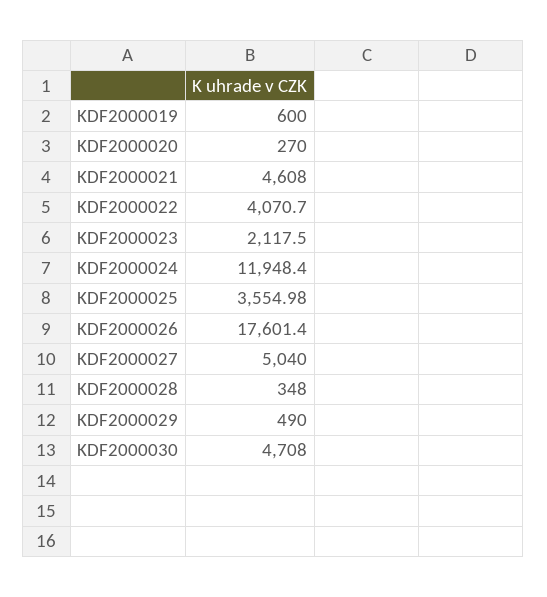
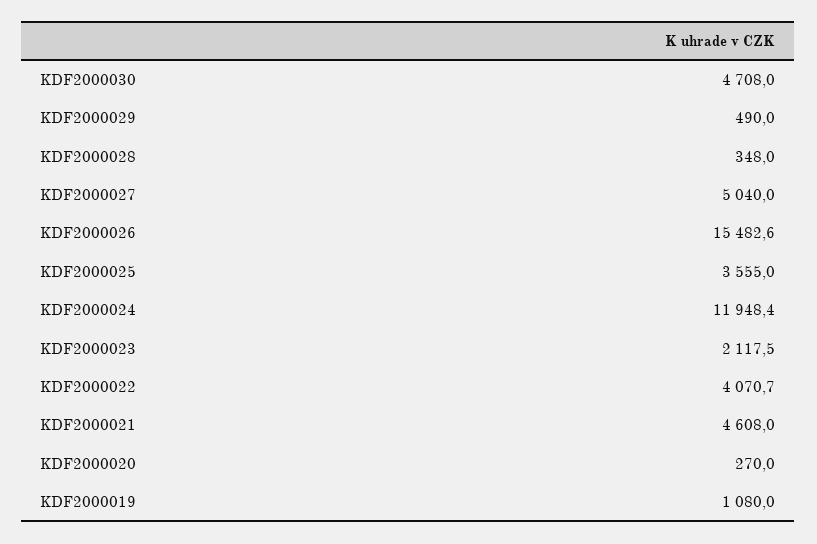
  {
-   "KDF2000019": 600,
+   "KDF2000019": 1080,
    "KDF2000020": 270,
    "KDF2000021": 4608,
    "KDF2000022": 4070.7,
    "KDF2000023": 2117.5,
    "KDF2000024": 11948.4,
    "KDF2000025": 3554.98,
-   "KDF2000026": 17601.4,
+   "KDF2000026": 15482.6,
    "KDF2000027": 5040,
    "KDF2000028": 348,
    "KDF2000029": 490,
    "KDF2000030": 4708
  }

